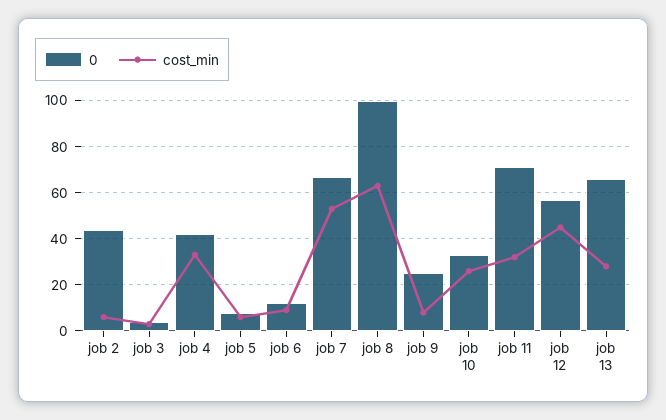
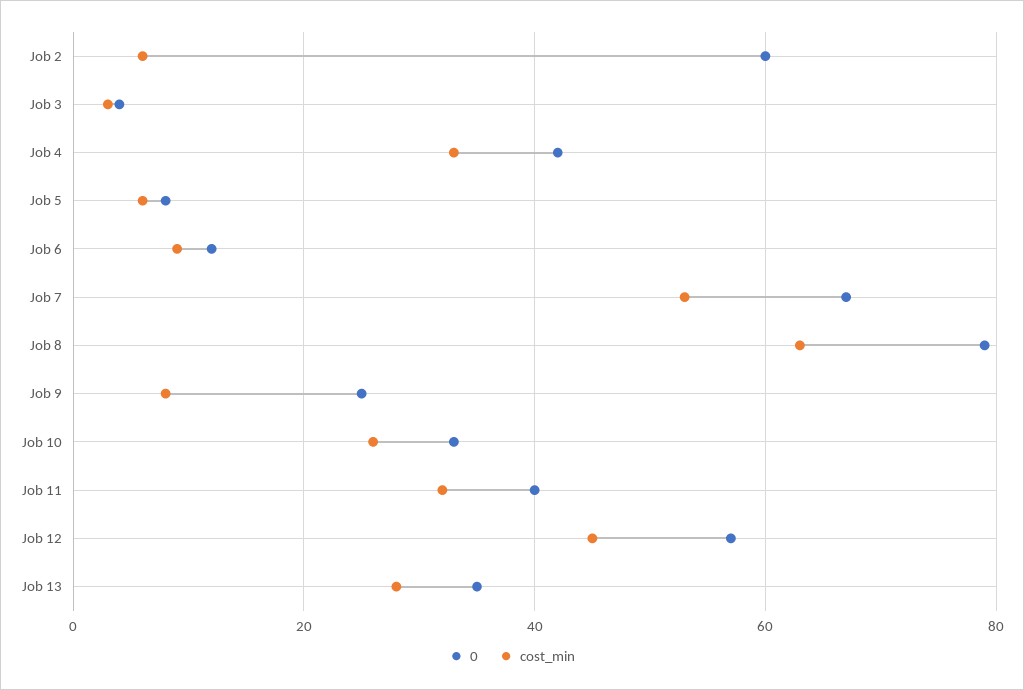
  {
    "0": {
-     "job 2": 45,
+     "job 2": 60,
      "job 3": 5,
      "job 4": 40,
      "job 5": 10,
      "job 6": 10,
      "job 7": 65,
-     "job 8": 100,
+     "job 8": 80,
      "job 9": 25,
      "job 10": 35,
-     "job 11": 70,
+     "job 11": 40,
      "job 12": 55,
-     "job 13": 65
+     "job 13": 35
    },
    "cost_min": {
      "job 2": 5,
      "job 3": 5,
      "job 4": 35,
      "job 5": 5,
      "job 6": 10,
      "job 7": 55,
      "job 8": 65,
      "job 9": 10,
      "job 10": 25,
      "job 11": 30,
      "job 12": 45,
      "job 13": 30
    }
  }

